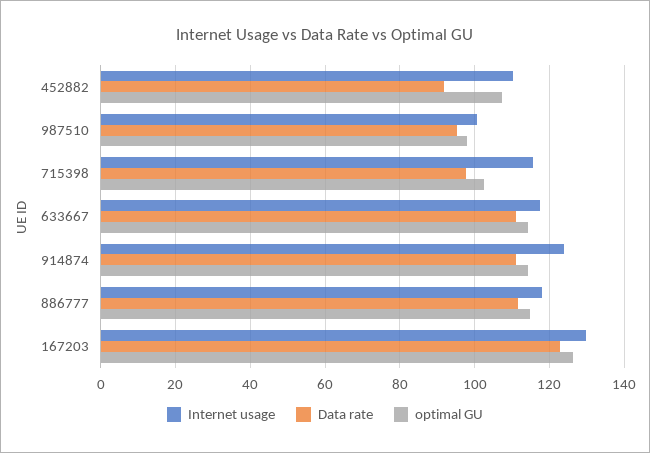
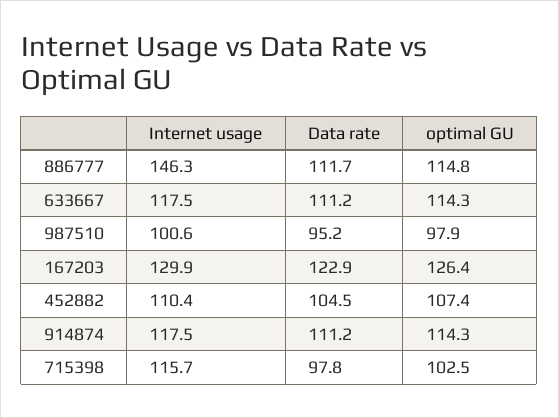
  {
    "Internet usage": {
      "452882": 110.4,
      "987510": 100.6,
      "715398": 115.7,
      "633667": 117.5,
-     "914874": 124,
+     "914874": 117.5,
-     "886777": 118,
+     "886777": 146.3,
      "167203": 129.9
    },
    "Data rate": {
-     "452882": 92,
+     "452882": 104.5,
      "987510": 95.2,
      "715398": 97.8,
      "633667": 111.2,
      "914874": 111.2,
      "886777": 111.7,
      "167203": 122.9
    },
    "optimal GU": {
      "452882": 107.4,
      "987510": 97.9,
      "715398": 102.5,
      "633667": 114.3,
      "914874": 114.3,
      "886777": 114.8,
      "167203": 126.4
    }
  }

